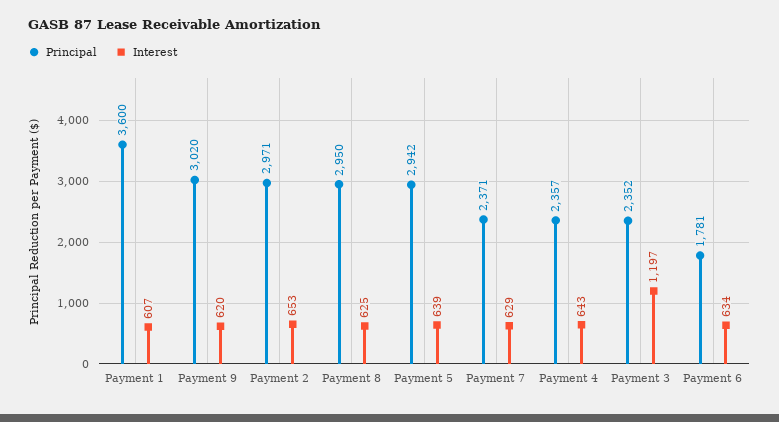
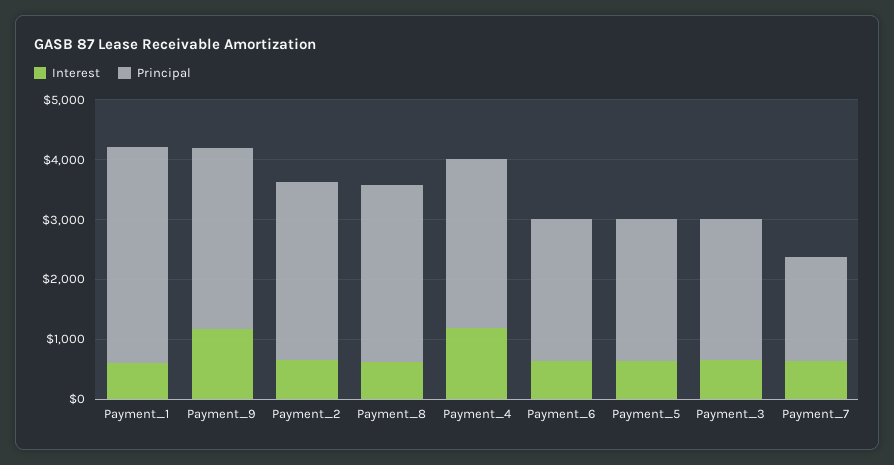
  {
    "Principal": {
      "Payment 1": 3600,
      "Payment 9": 3020,
      "Payment 2": 2971,
      "Payment 8": 2950,
-     "Payment 5": 2942,
+     "Payment 5": 2400,
-     "Payment 7": 2371,
+     "Payment 7": 1800,
-     "Payment 4": 2357,
+     "Payment 4": 2800,
      "Payment 3": 2352,
-     "Payment 6": 1781
+     "Payment 6": 2400
    },
    "Interest": {
      "Payment 1": 607,
-     "Payment 9": 620,
+     "Payment 9": 1200,
      "Payment 2": 653,
      "Payment 8": 625,
      "Payment 5": 639,
      "Payment 7": 629,
-     "Payment 4": 643,
+     "Payment 4": 1200,
-     "Payment 3": 1197,
+     "Payment 3": 600,
      "Payment 6": 634
    }
  }

